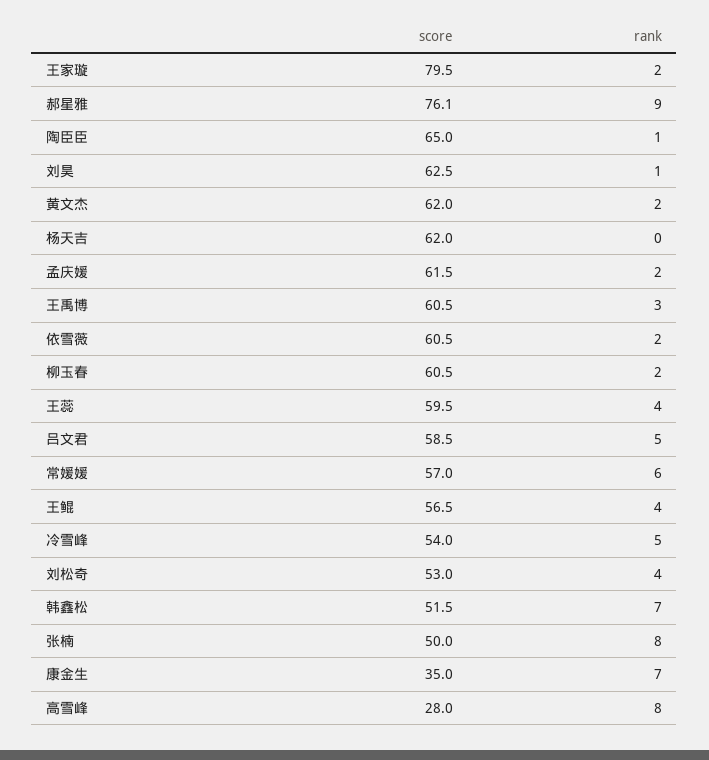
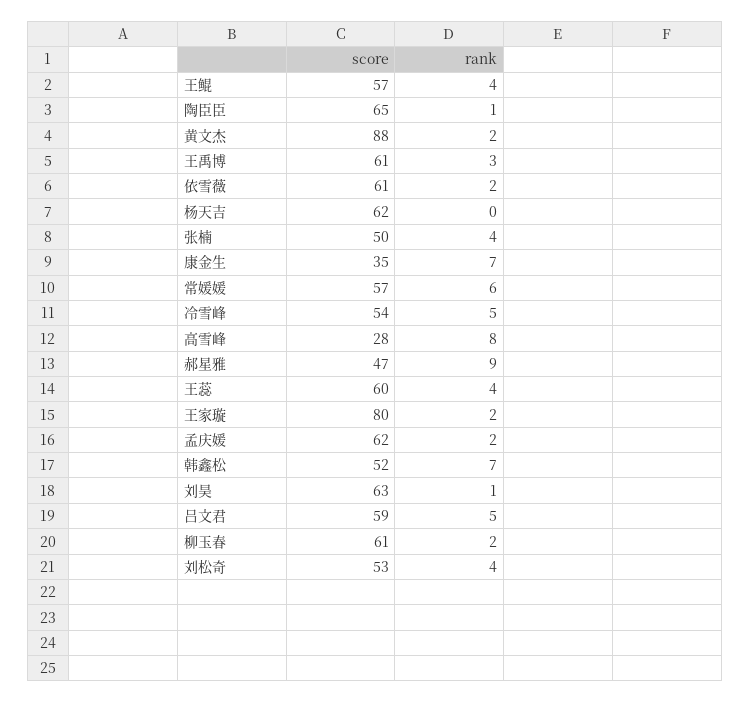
  {
    "score": {
      "王家璇": 79.5,
-     "郝星雅": 76.1,
+     "郝星雅": 47,
      "陶臣臣": 65,
      "刘昊": 62.5,
-     "黄文杰": 62,
+     "黄文杰": 88,
      "杨天吉": 62,
      "孟庆媛": 61.5,
      "王禹博": 60.5,
      "依雪薇": 60.5,
      "柳玉春": 60.5,
      "王蕊": 59.5,
      "吕文君": 58.5,
      "常媛媛": 57,
      "王鲲": 56.5,
      "冷雪峰": 54,
      "刘松奇": 53,
      "韩鑫松": 51.5,
      "张楠": 50,
      "康金生": 35,
      "高雪峰": 28
    },
    "rank": {
      "王家璇": 2,
      "郝星雅": 9,
      "陶臣臣": 1,
      "刘昊": 1,
      "黄文杰": 2,
      "杨天吉": 0,
      "孟庆媛": 2,
      "王禹博": 3,
      "依雪薇": 2,
      "柳玉春": 2,
      "王蕊": 4,
      "吕文君": 5,
      "常媛媛": 6,
      "王鲲": 4,
      "冷雪峰": 5,
      "刘松奇": 4,
      "韩鑫松": 7,
-     "张楠": 8,
+     "张楠": 4,
      "康金生": 7,
      "高雪峰": 8
    }
  }

